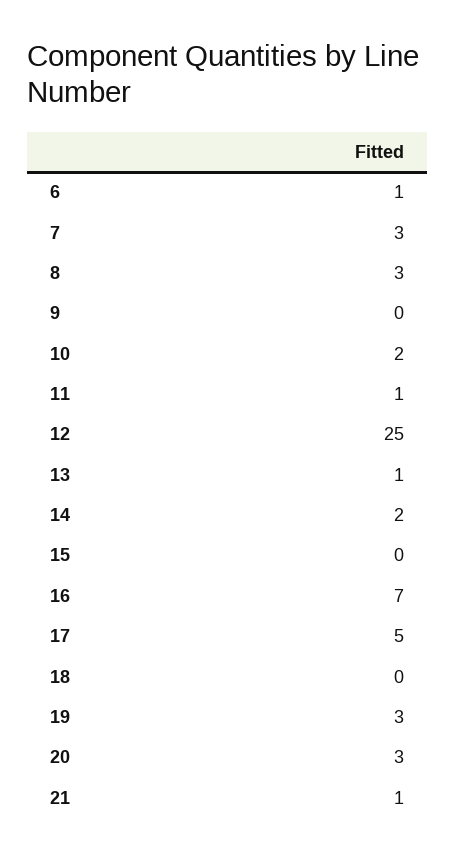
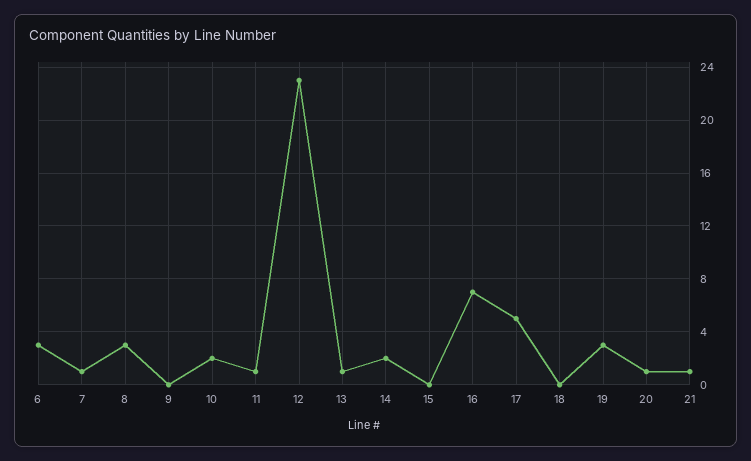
  {
-   "6": 1,
+   "6": 3,
-   "7": 3,
+   "7": 1,
    "8": 3,
    "9": 0,
    "10": 2,
    "11": 1,
-   "12": 25,
+   "12": 23,
    "13": 1,
    "14": 2,
    "15": 0,
    "16": 7,
    "17": 5,
    "18": 0,
    "19": 3,
-   "20": 3,
+   "20": 1,
    "21": 1
  }

